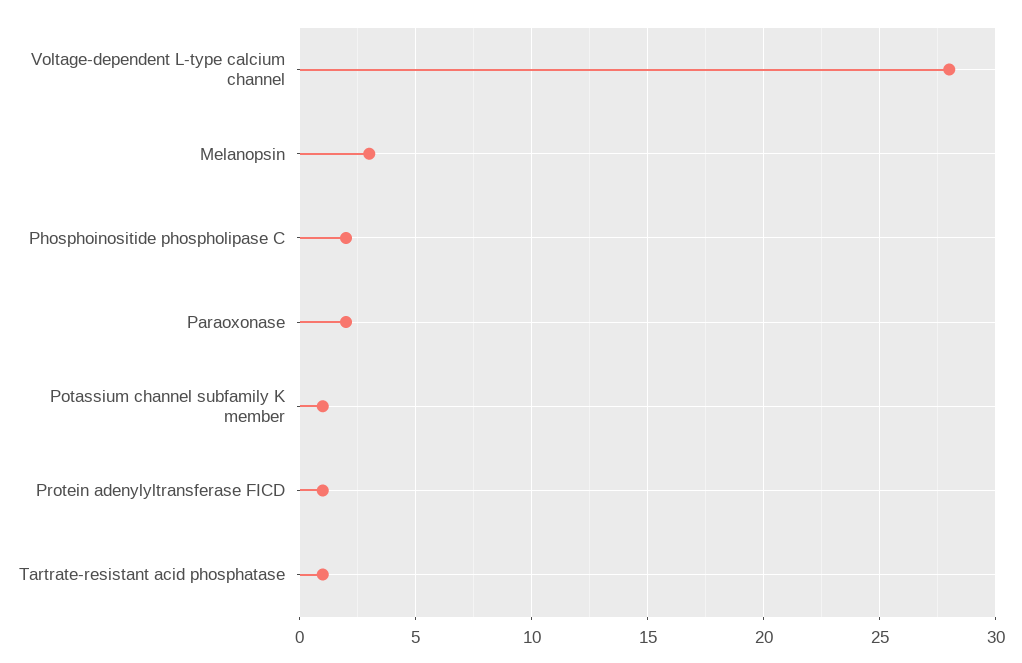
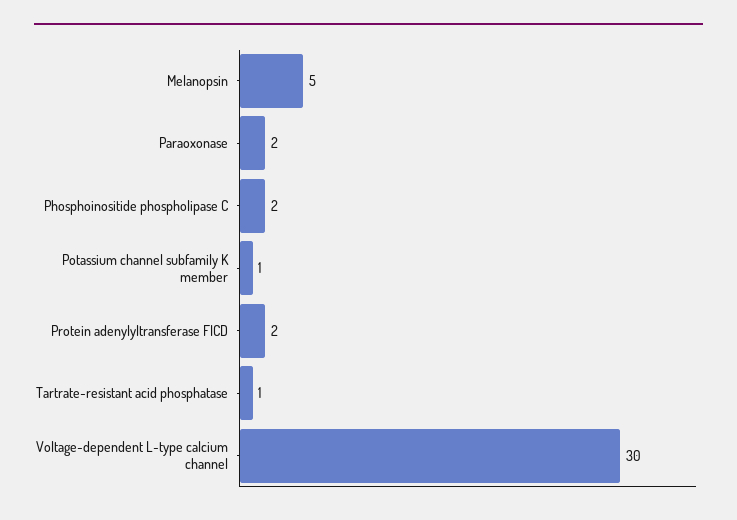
  {
-   "Voltage-dependent L-type calcium channel": 28,
+   "Voltage-dependent L-type calcium channel": 30,
-   "Melanopsin": 3,
+   "Melanopsin": 5,
    "Phosphoinositide phospholipase C": 2,
    "Paraoxonase": 2,
    "Potassium channel subfamily K member": 1,
-   "Protein adenylyltransferase FICD": 1,
+   "Protein adenylyltransferase FICD": 2,
    "Tartrate-resistant acid phosphatase": 1
  }

